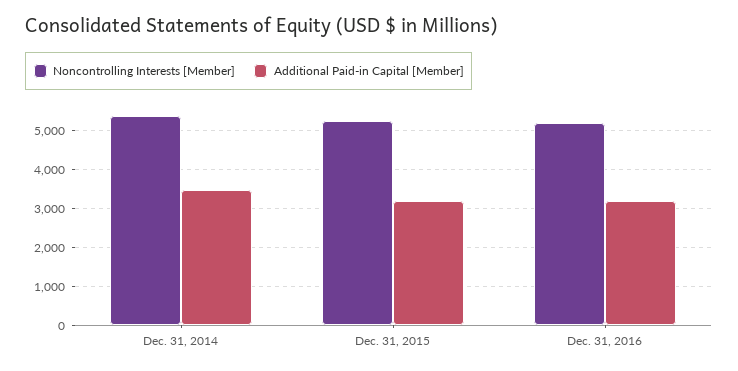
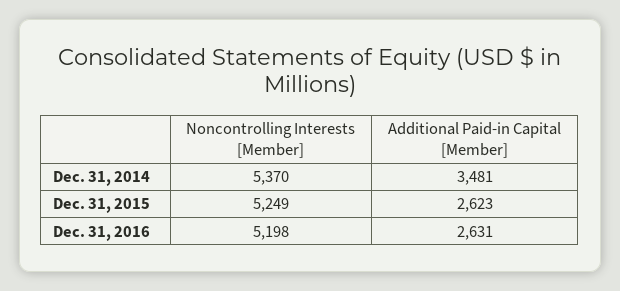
  {
    "Noncontrolling Interests [Member]": {
      "Dec. 31, 2014": 5370,
      "Dec. 31, 2015": 5249,
      "Dec. 31, 2016": 5198
    },
    "Additional Paid-in Capital [Member]": {
      "Dec. 31, 2014": 3481,
-     "Dec. 31, 2015": 3200,
+     "Dec. 31, 2015": 2623,
-     "Dec. 31, 2016": 3200
+     "Dec. 31, 2016": 2631
    }
  }

